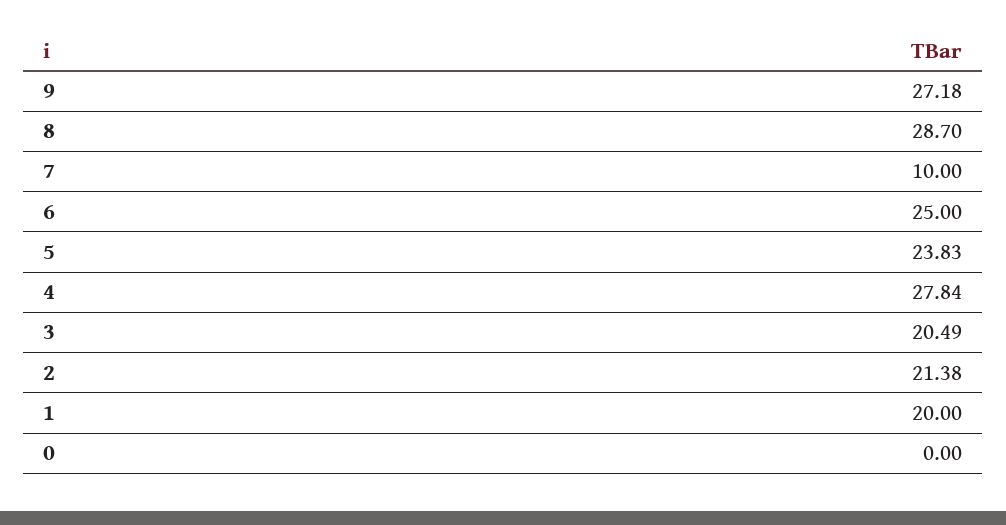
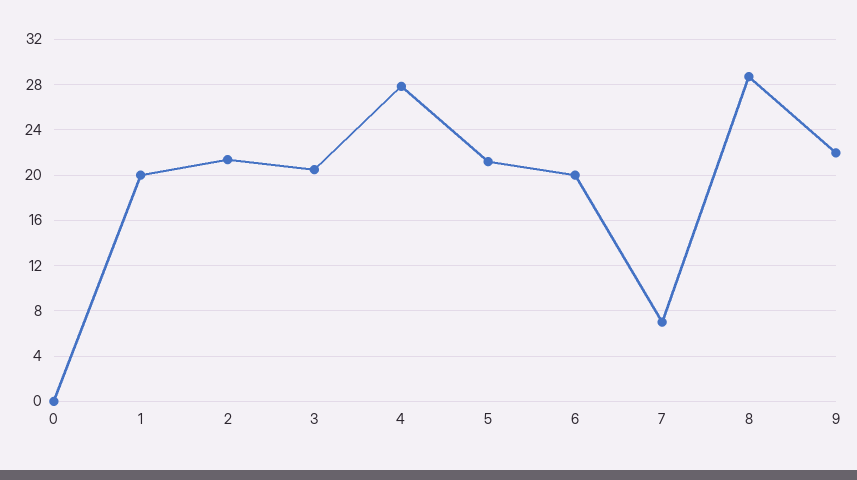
  {
-   "9": 27.18,
+   "9": 22,
    "8": 28.7,
-   "7": 10,
+   "7": 7,
-   "6": 25,
+   "6": 20,
-   "5": 23.83,
+   "5": 21,
    "4": 27.84,
    "3": 20.49,
    "2": 21.38,
    "1": 20,
    "0": 0
  }

